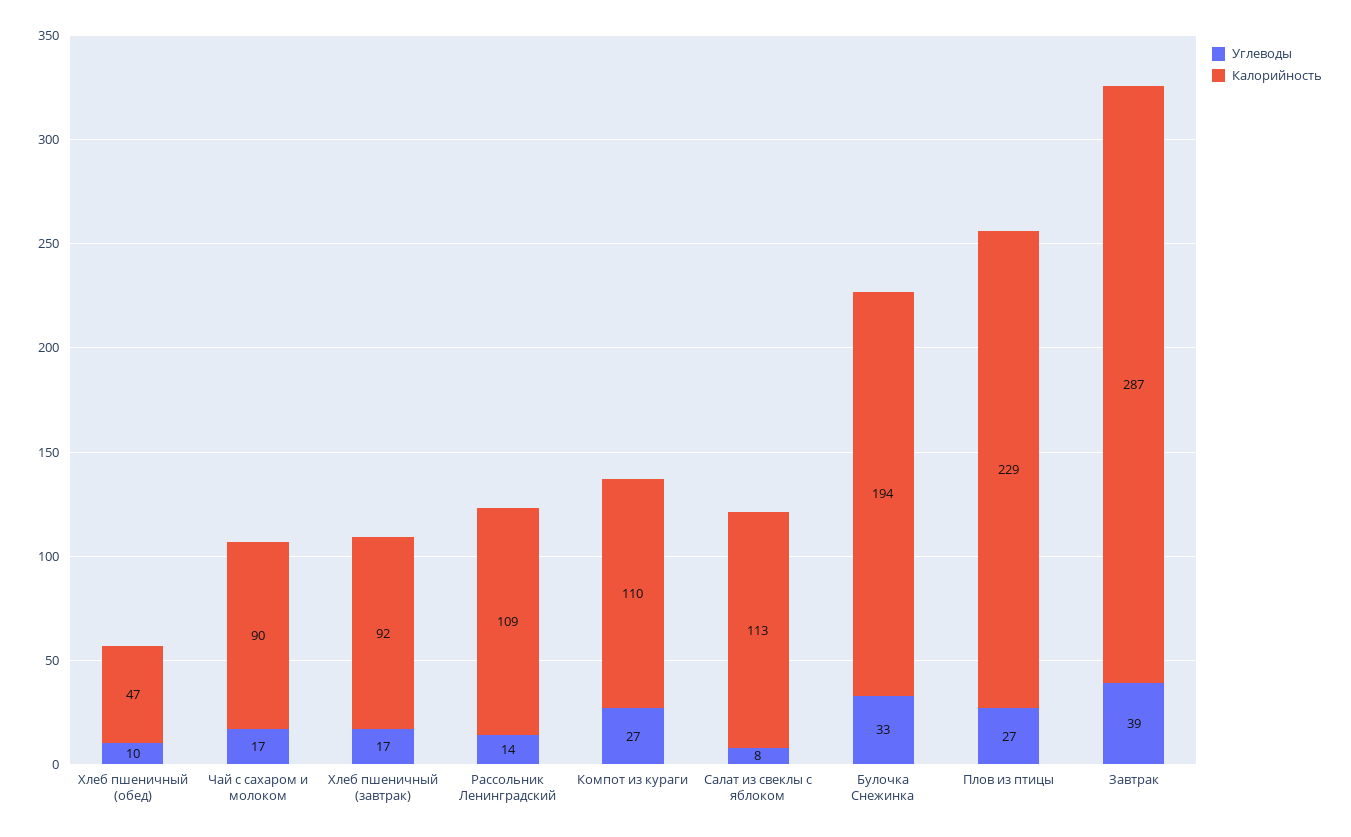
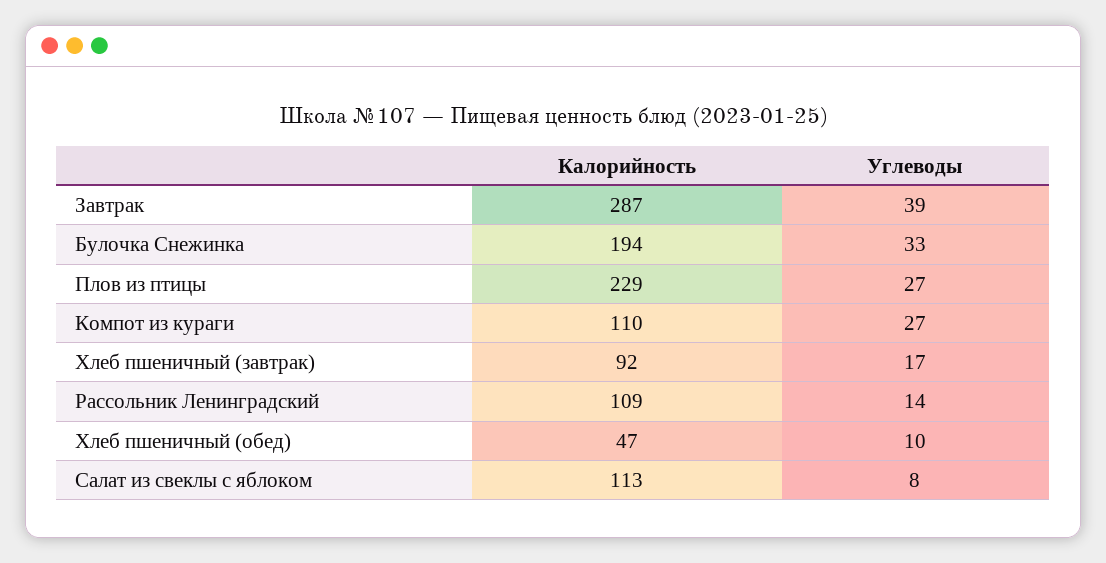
  {
    "Углеводы": {
      "Хлеб пшеничный (обед)": 10,
-     "Чай с сахаром и молоком": 17,
      "Хлеб пшеничный (завтрак)": 17,
      "Рассольник Ленинградский": 14,
      "Компот из кураги": 27,
      "Салат из свеклы с яблоком": 8,
      "Булочка Снежинка": 33,
      "Плов из птицы": 27,
      "Завтрак": 39
    },
    "Калорийность": {
      "Хлеб пшеничный (обед)": 47,
-     "Чай с сахаром и молоком": 90,
      "Хлеб пшеничный (завтрак)": 92,
      "Рассольник Ленинградский": 109,
      "Компот из кураги": 110,
      "Салат из свеклы с яблоком": 113,
      "Булочка Снежинка": 194,
      "Плов из птицы": 229,
      "Завтрак": 287
    }
  }

